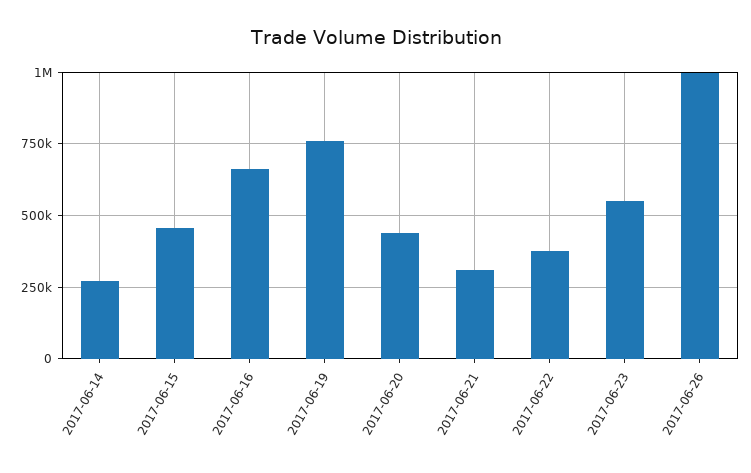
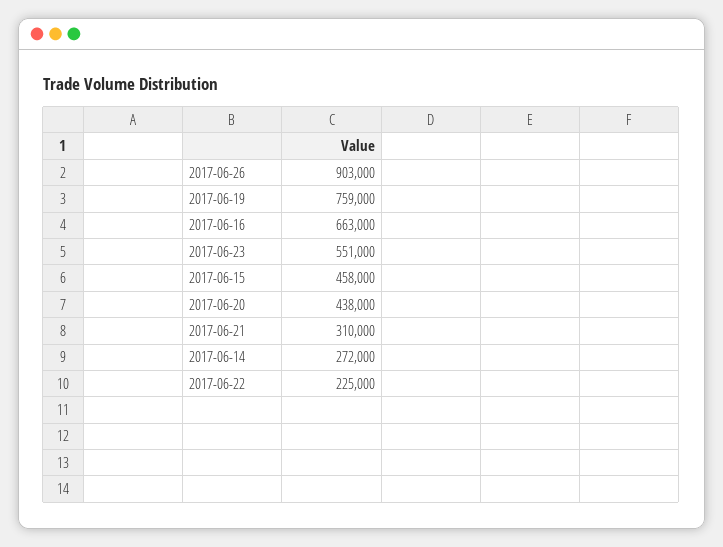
  {
    "2017-06-14": 272000,
    "2017-06-15": 458000,
    "2017-06-16": 663000,
    "2017-06-19": 759000,
    "2017-06-20": 438000,
    "2017-06-21": 310000,
-   "2017-06-22": 375000,
+   "2017-06-22": 225000,
    "2017-06-23": 551000,
-   "2017-06-26": 1000000
+   "2017-06-26": 903000
  }

